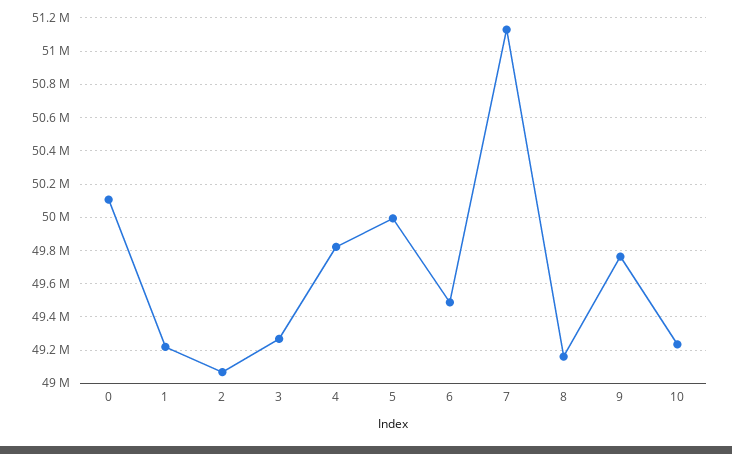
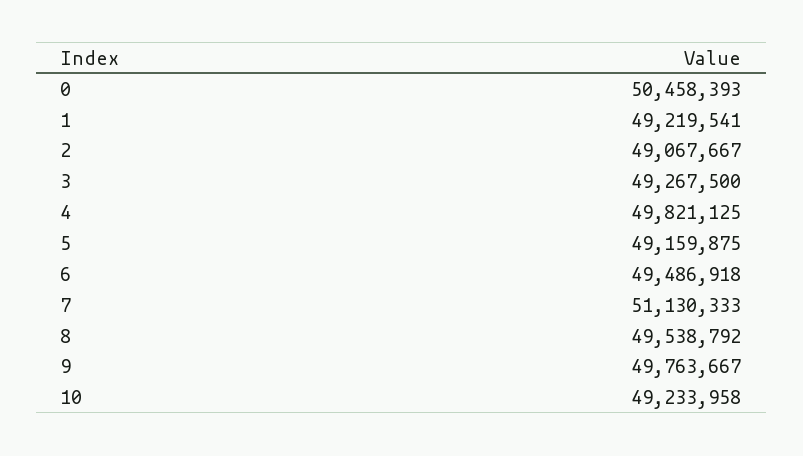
  {
-   "0": 50100000,
+   "0": 50458393,
    "1": 49219541,
    "2": 49067667,
    "3": 49267500,
    "4": 49821125,
-   "5": 50000000,
+   "5": 49159875,
    "6": 49486918,
    "7": 51130333,
-   "8": 49150000,
+   "8": 49538792,
    "9": 49763667,
    "10": 49233958
  }

